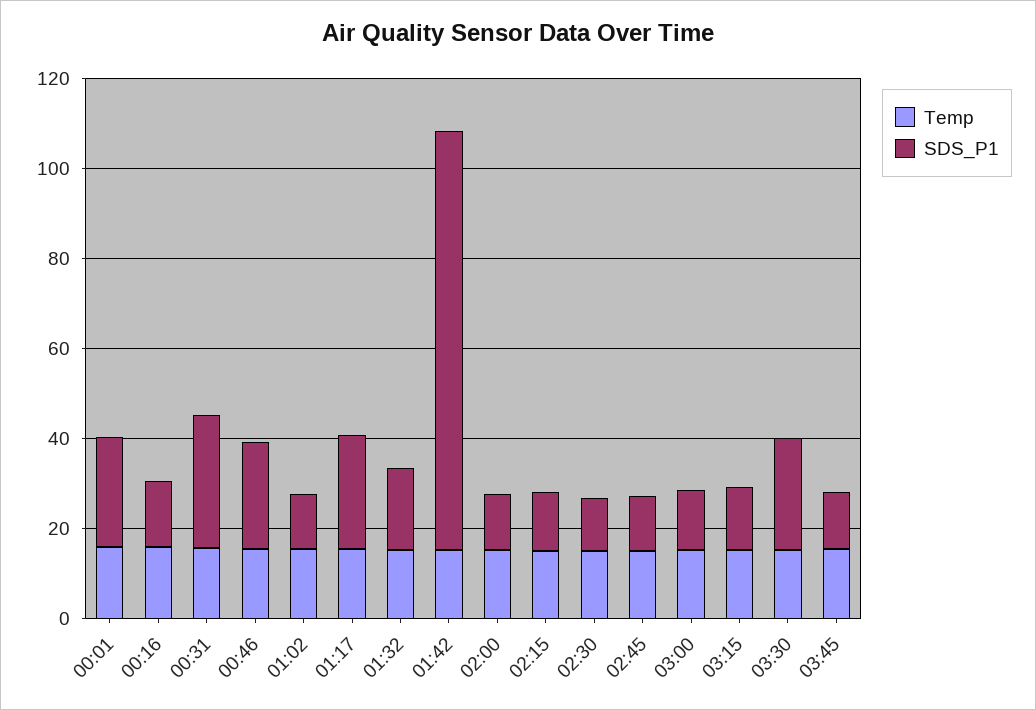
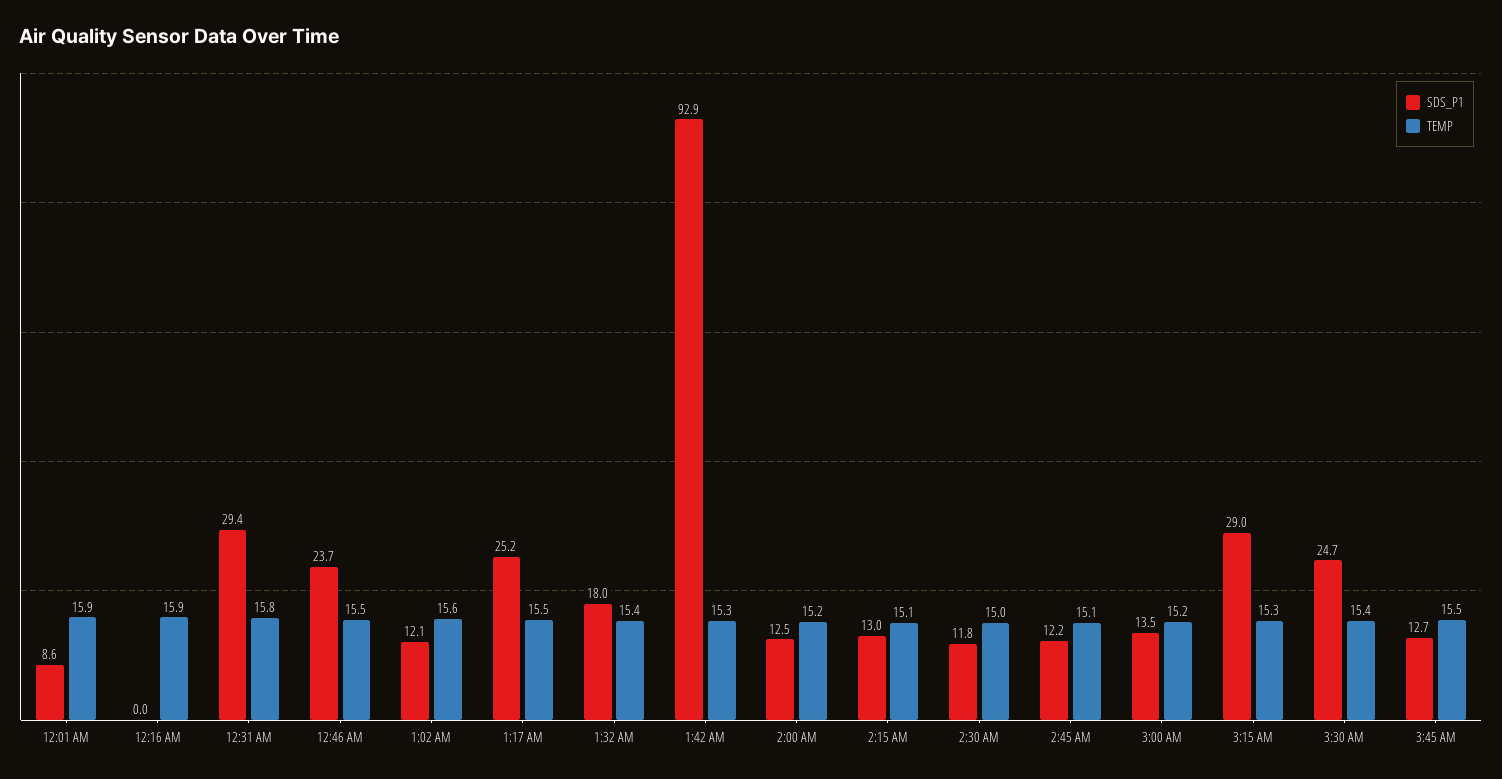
  {
    "Temp": {
      "00:01": 15.9,
      "00:16": 15.9,
      "00:31": 15.8,
      "00:46": 15.5,
      "01:02": 15.6,
      "01:17": 15.5,
      "01:32": 15.4,
      "01:42": 15.3,
      "02:00": 15.2,
      "02:15": 15.1,
      "02:30": 15,
      "02:45": 15.1,
      "03:00": 15.2,
      "03:15": 15.3,
      "03:30": 15.4,
      "03:45": 15.5
    },
    "SDS_P1": {
-     "00:01": 25,
+     "00:01": 8.6,
-     "00:16": 15,
+     "00:16": 0,
      "00:31": 29.4,
      "00:46": 23.7,
      "01:02": 12.1,
      "01:17": 25.2,
      "01:32": 18,
      "01:42": 92.9,
      "02:00": 12.5,
      "02:15": 13,
      "02:30": 11.8,
      "02:45": 12.2,
      "03:00": 13.5,
-     "03:15": 15,
+     "03:15": 29,
      "03:30": 24.7,
      "03:45": 12.7
    }
  }

